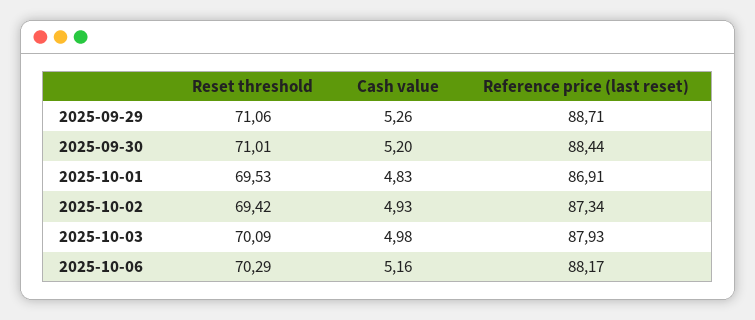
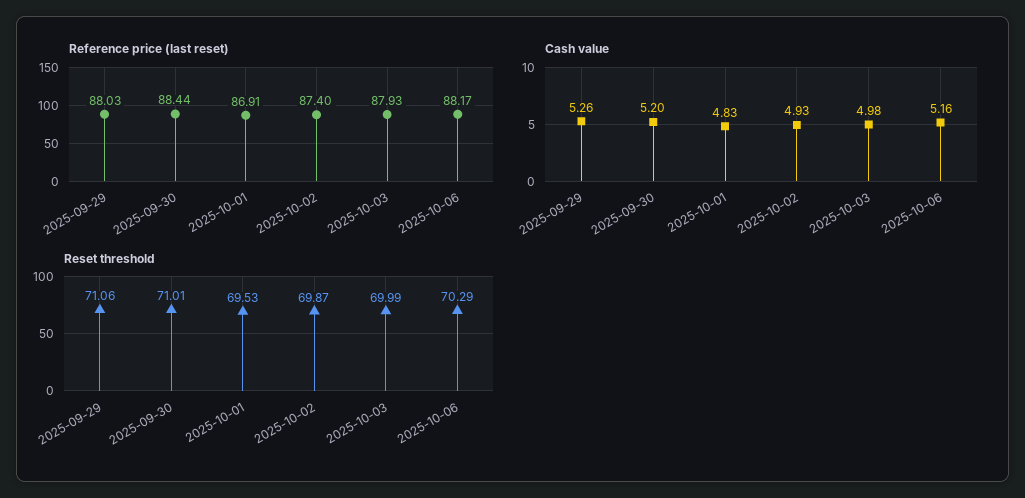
  {
    "Reset threshold": {
      "2025-09-29": 71.06,
      "2025-09-30": 71.01,
      "2025-10-01": 69.53,
-     "2025-10-02": 69.42,
+     "2025-10-02": 69.87,
-     "2025-10-03": 70.09,
+     "2025-10-03": 69.99,
      "2025-10-06": 70.29
    },
    "Cash value": {
      "2025-09-29": 5.26,
      "2025-09-30": 5.2,
      "2025-10-01": 4.83,
      "2025-10-02": 4.93,
      "2025-10-03": 4.98,
      "2025-10-06": 5.16
    },
    "Reference price (last reset)": {
-     "2025-09-29": 88.71,
+     "2025-09-29": 88.03,
      "2025-09-30": 88.44,
      "2025-10-01": 86.91,
-     "2025-10-02": 87.34,
+     "2025-10-02": 87.4,
      "2025-10-03": 87.93,
      "2025-10-06": 88.17
    }
  }

